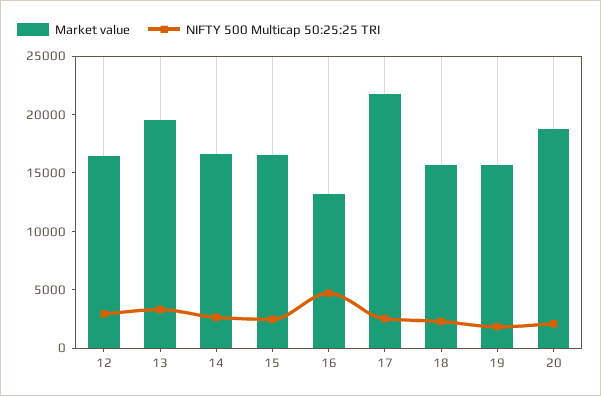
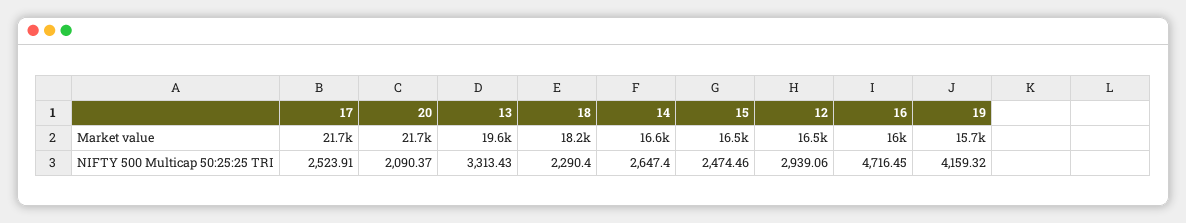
  {
    "Market value": {
      "12": 16500,
      "13": 19600,
      "14": 16600,
      "15": 16500,
-     "16": 13000,
+     "16": 16000,
      "17": 21700,
-     "18": 16000,
+     "18": 18200,
      "19": 15700,
-     "20": 19000
+     "20": 21700
    },
    "NIFTY 500 Multicap 50:25:25 TRI": {
      "12": 2939.06,
      "13": 3313.43,
      "14": 2647.4,
      "15": 2474.46,
      "16": 4716.45,
      "17": 2523.91,
      "18": 2290.4,
-     "19": 2000,
+     "19": 4159.32,
      "20": 2090.37
    }
  }

